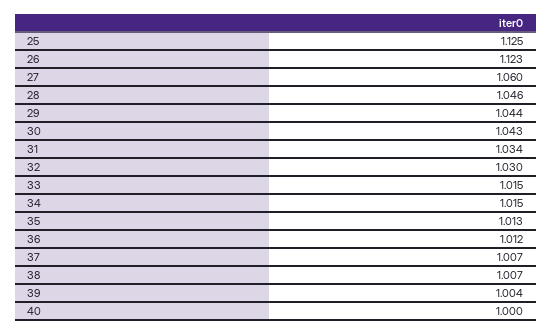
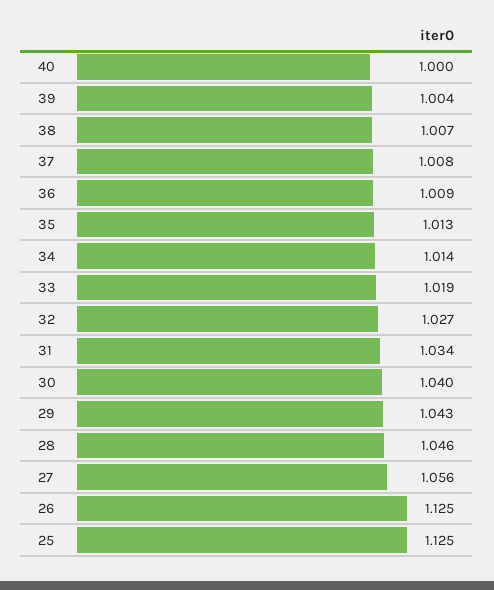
  {
    "25": 1.125,
-   "26": 1.123,
+   "26": 1.125,
-   "27": 1.06,
+   "27": 1.056,
    "28": 1.046,
-   "29": 1.044,
+   "29": 1.043,
-   "30": 1.043,
+   "30": 1.04,
    "31": 1.034,
-   "32": 1.03,
+   "32": 1.027,
-   "33": 1.015,
+   "33": 1.019,
-   "34": 1.015,
+   "34": 1.014,
    "35": 1.013,
-   "36": 1.012,
+   "36": 1.009,
-   "37": 1.007,
+   "37": 1.008,
    "38": 1.007,
    "39": 1.004,
    "40": 1
  }

